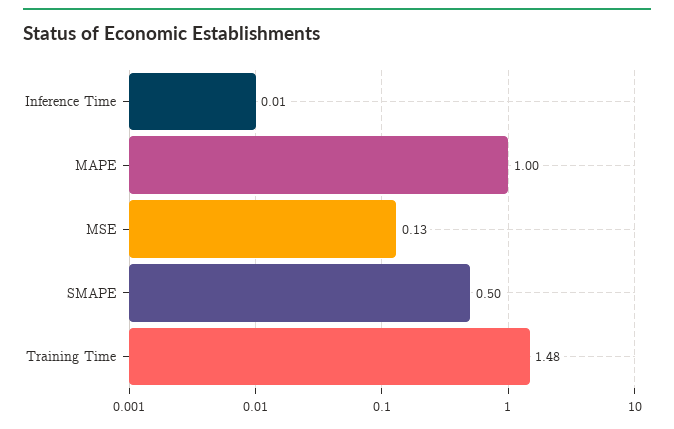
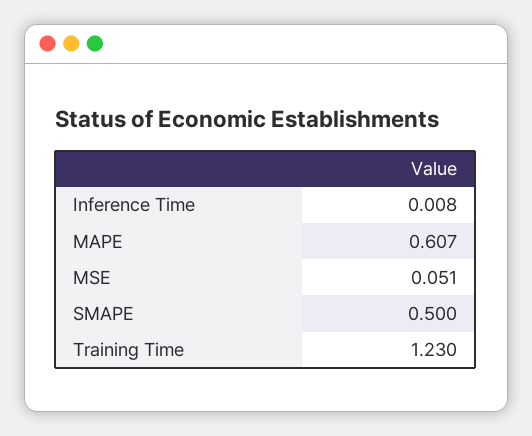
  {
    "Inference Time": 0.008,
-   "MAPE": 1,
+   "MAPE": 0.607,
-   "MSE": 0.13,
+   "MSE": 0.051,
    "SMAPE": 0.5,
-   "Training Time": 1.48
+   "Training Time": 1.23
  }

